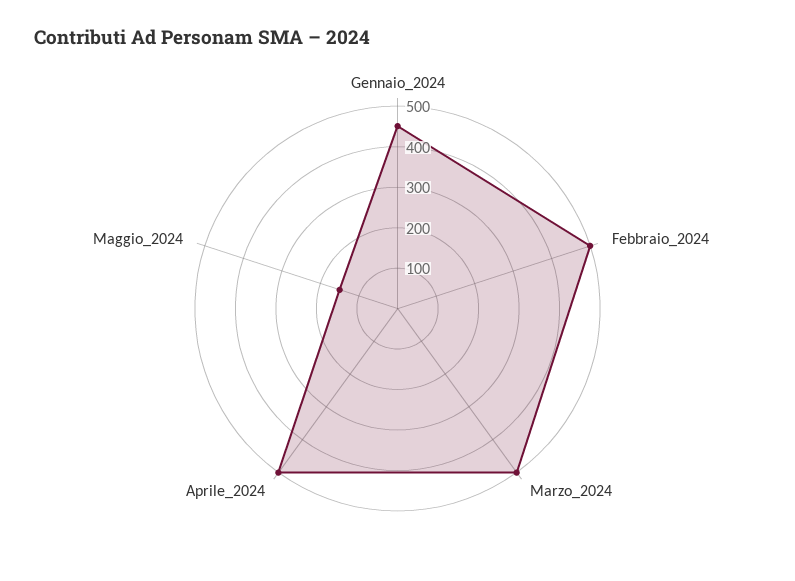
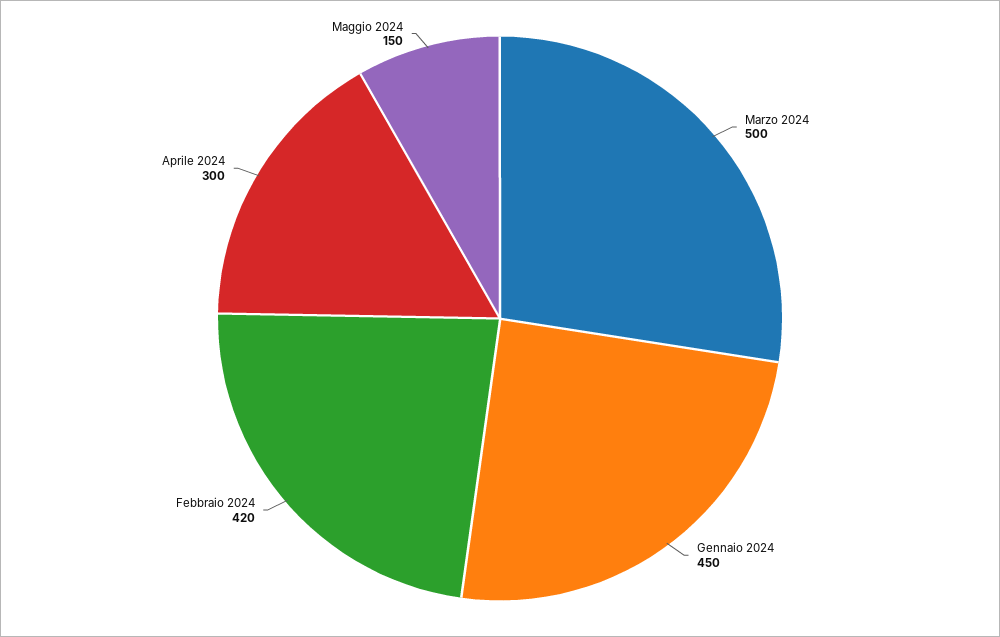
  {
    "Gennaio_2024": 450,
-   "Febbraio_2024": 500,
+   "Febbraio_2024": 420,
    "Marzo_2024": 500,
-   "Aprile_2024": 500,
+   "Aprile_2024": 300,
    "Maggio_2024": 150
  }

